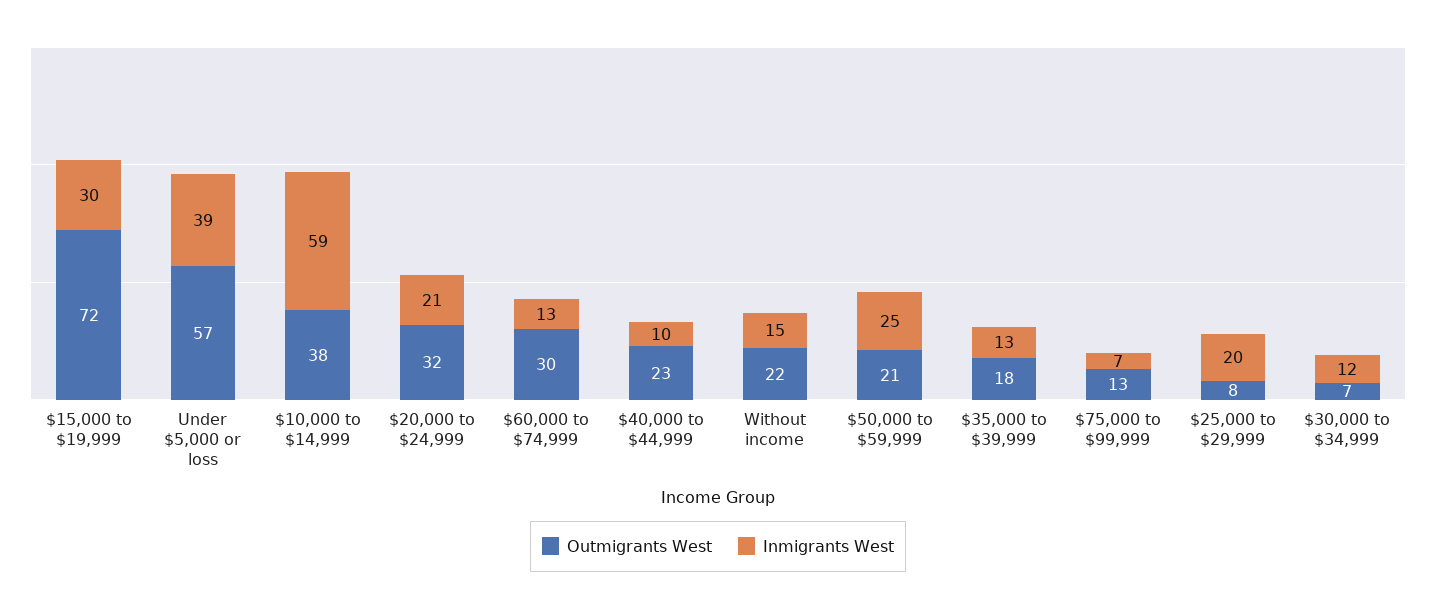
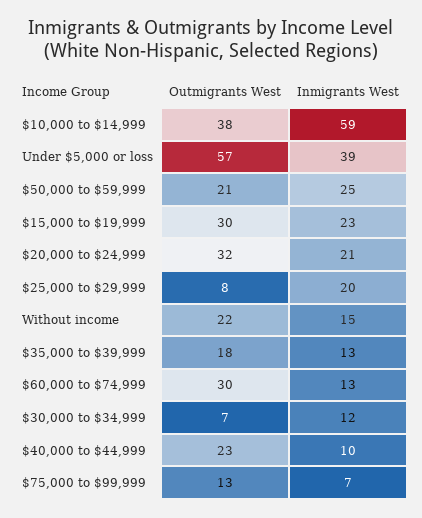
  {
    "Outmigrants West": {
-     "$15,000 to $19,999": 72,
+     "$15,000 to $19,999": 30,
      "Under $5,000 or loss": 57,
      "$10,000 to $14,999": 38,
      "$20,000 to $24,999": 32,
      "$60,000 to $74,999": 30,
      "$40,000 to $44,999": 23,
      "Without income": 22,
      "$50,000 to $59,999": 21,
      "$35,000 to $39,999": 18,
      "$75,000 to $99,999": 13,
      "$25,000 to $29,999": 8,
      "$30,000 to $34,999": 7
    },
    "Inmigrants West": {
-     "$15,000 to $19,999": 30,
+     "$15,000 to $19,999": 23,
      "Under $5,000 or loss": 39,
      "$10,000 to $14,999": 59,
      "$20,000 to $24,999": 21,
      "$60,000 to $74,999": 13,
      "$40,000 to $44,999": 10,
      "Without income": 15,
      "$50,000 to $59,999": 25,
      "$35,000 to $39,999": 13,
      "$75,000 to $99,999": 7,
      "$25,000 to $29,999": 20,
      "$30,000 to $34,999": 12
    }
  }

